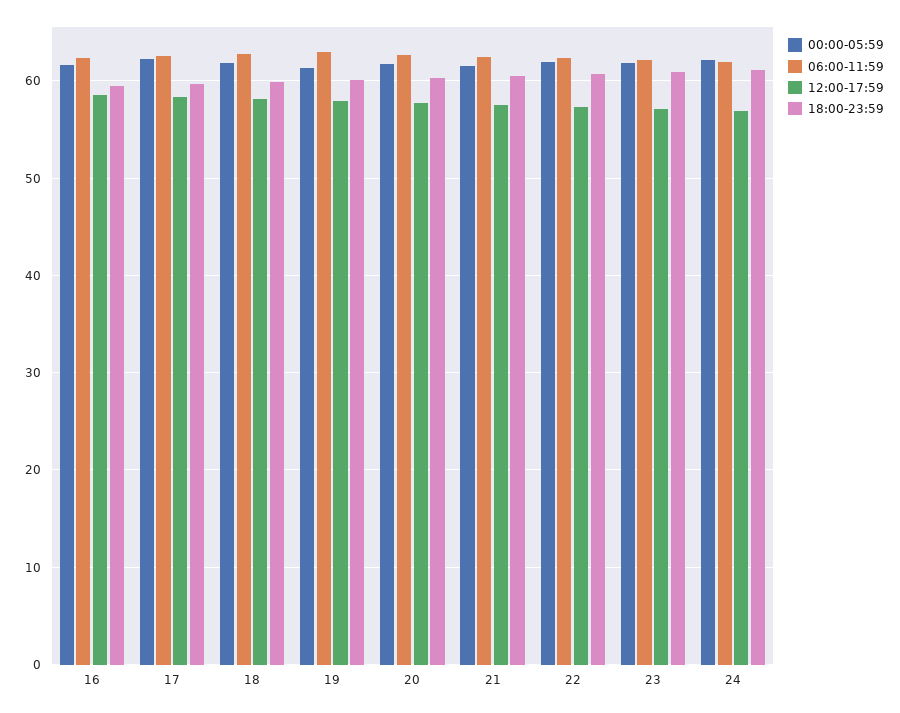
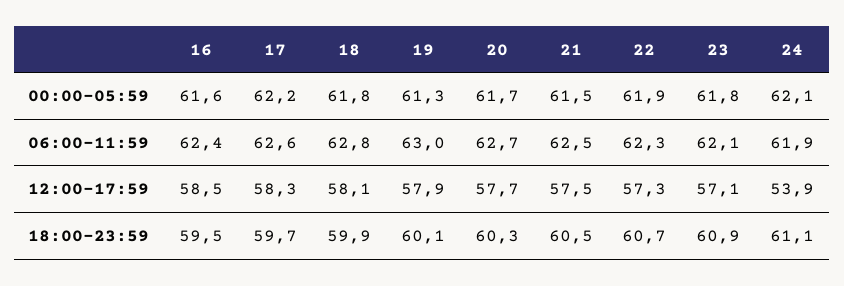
  {
    "00:00-05:59": {
      "16": 61.6,
      "17": 62.2,
      "18": 61.8,
      "19": 61.3,
      "20": 61.7,
      "21": 61.5,
      "22": 61.9,
      "23": 61.8,
      "24": 62.1
    },
    "06:00-11:59": {
      "16": 62.4,
      "17": 62.6,
      "18": 62.8,
      "19": 63,
      "20": 62.7,
      "21": 62.5,
      "22": 62.3,
      "23": 62.1,
      "24": 61.9
    },
    "12:00-17:59": {
      "16": 58.5,
      "17": 58.3,
      "18": 58.1,
      "19": 57.9,
      "20": 57.7,
      "21": 57.5,
      "22": 57.3,
      "23": 57.1,
-     "24": 57
+     "24": 53.9
    },
    "18:00-23:59": {
      "16": 59.5,
      "17": 59.7,
      "18": 59.9,
      "19": 60.1,
      "20": 60.3,
      "21": 60.5,
      "22": 60.7,
      "23": 60.9,
      "24": 61.1
    }
  }

